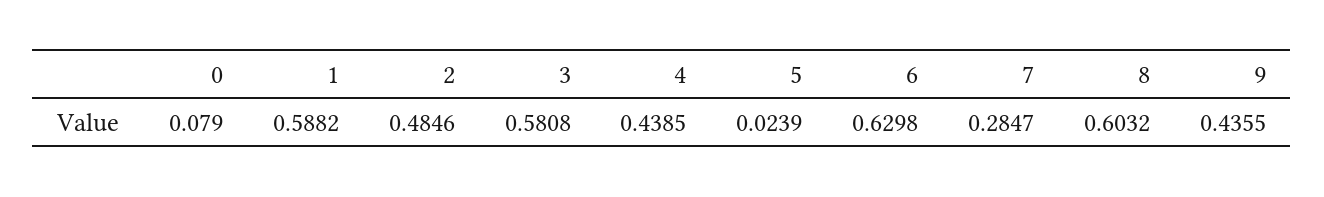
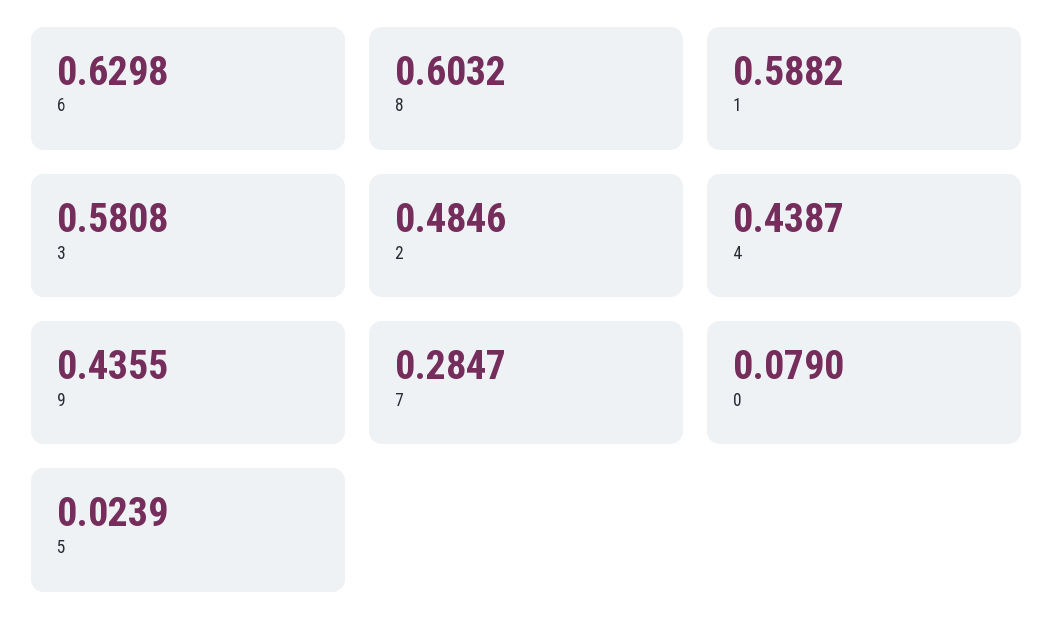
  {
    "0": 0.079,
    "1": 0.5882,
    "2": 0.4846,
    "3": 0.5808,
-   "4": 0.4385,
+   "4": 0.4387,
    "5": 0.0239,
    "6": 0.6298,
    "7": 0.2847,
    "8": 0.6032,
    "9": 0.4355
  }

